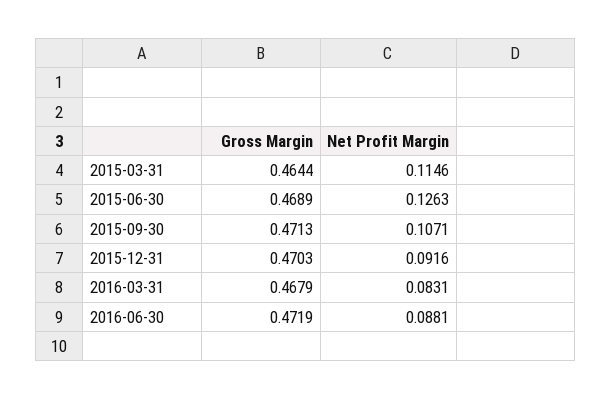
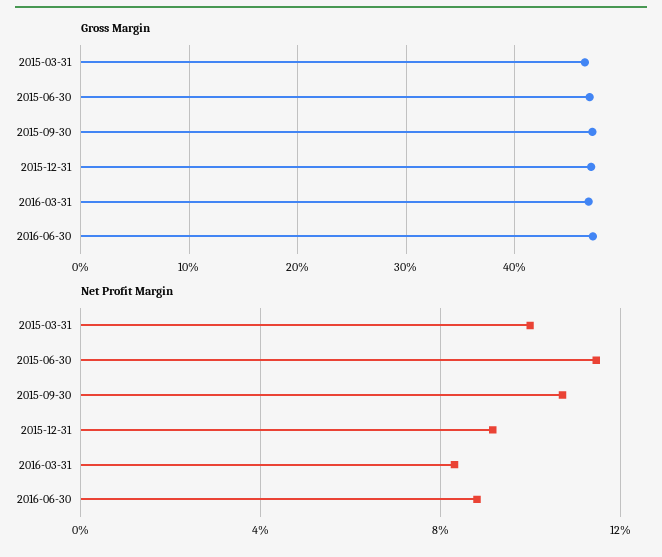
  {
    "Gross Margin": {
      "2015-03-31": 0.4644,
      "2015-06-30": 0.4689,
      "2015-09-30": 0.4713,
      "2015-12-31": 0.4703,
      "2016-03-31": 0.4679,
      "2016-06-30": 0.4719
    },
    "Net Profit Margin": {
-     "2015-03-31": 0.1146,
+     "2015-03-31": 0.1,
-     "2015-06-30": 0.1263,
+     "2015-06-30": 0.115,
      "2015-09-30": 0.1071,
      "2015-12-31": 0.0916,
      "2016-03-31": 0.0831,
      "2016-06-30": 0.0881
    }
  }

